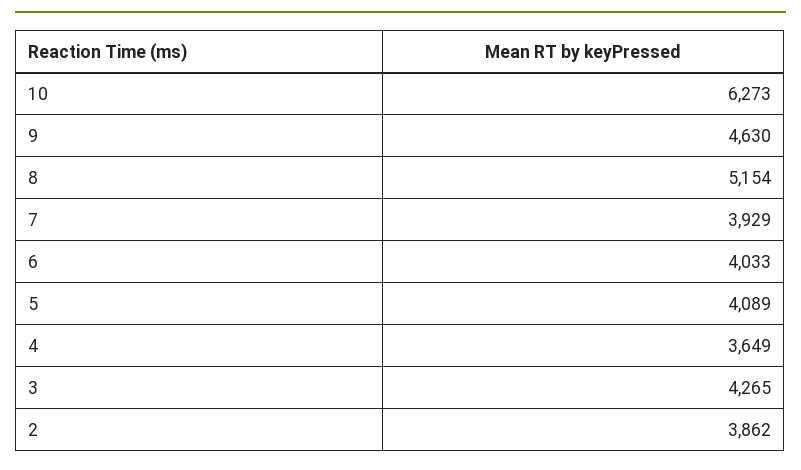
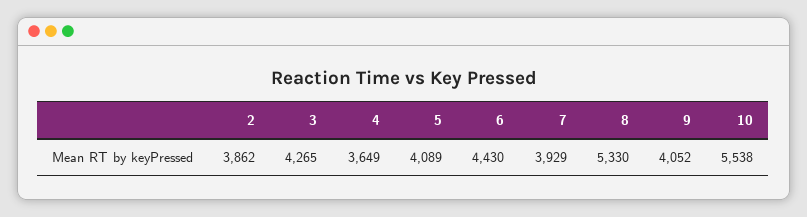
  {
-   "10": 6273,
+   "10": 5538,
-   "9": 4630,
+   "9": 4052,
-   "8": 5154,
+   "8": 5330,
    "7": 3929,
-   "6": 4033,
+   "6": 4430,
    "5": 4089,
    "4": 3649,
    "3": 4265,
    "2": 3862
  }

